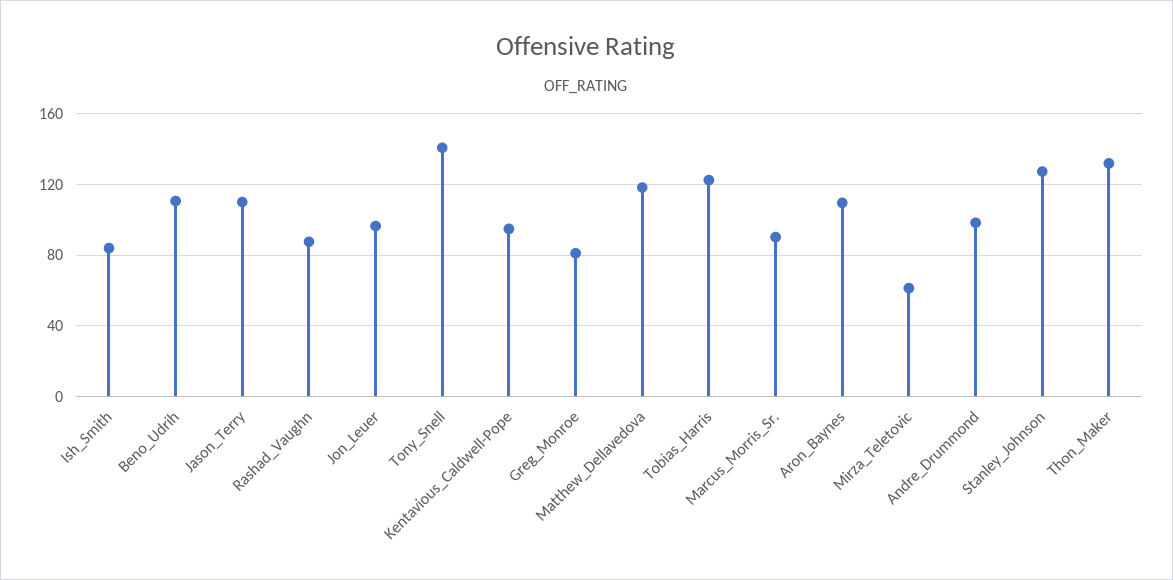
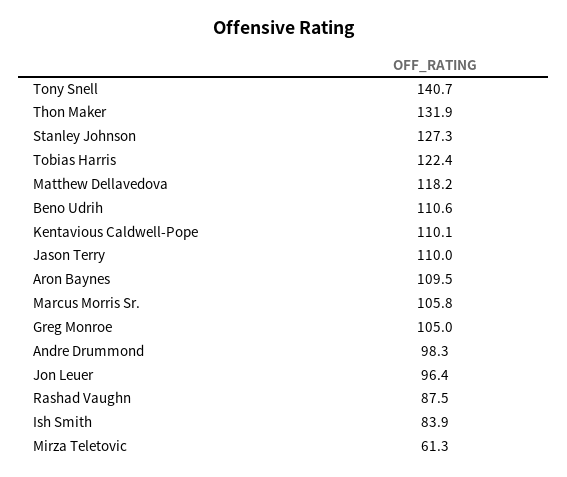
  {
    "Ish_Smith": 83.9,
    "Beno_Udrih": 110.6,
    "Jason_Terry": 110,
    "Rashad_Vaughn": 87.5,
    "Jon_Leuer": 96.4,
    "Tony_Snell": 140.7,
-   "Kentavious_Caldwell-Pope": 95,
+   "Kentavious_Caldwell-Pope": 110.1,
-   "Greg_Monroe": 80,
+   "Greg_Monroe": 105,
    "Matthew_Dellavedova": 118.2,
    "Tobias_Harris": 122.4,
-   "Marcus_Morris_Sr.": 90,
+   "Marcus_Morris_Sr.": 105.8,
    "Aron_Baynes": 109.5,
    "Mirza_Teletovic": 61.3,
    "Andre_Drummond": 98.3,
    "Stanley_Johnson": 127.3,
    "Thon_Maker": 131.9
  }

